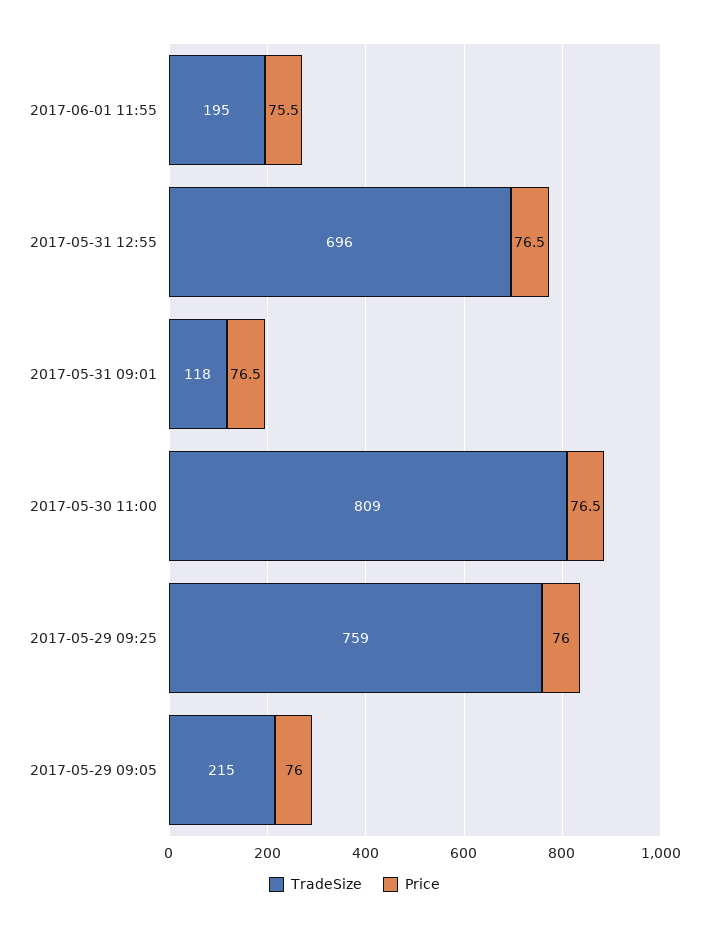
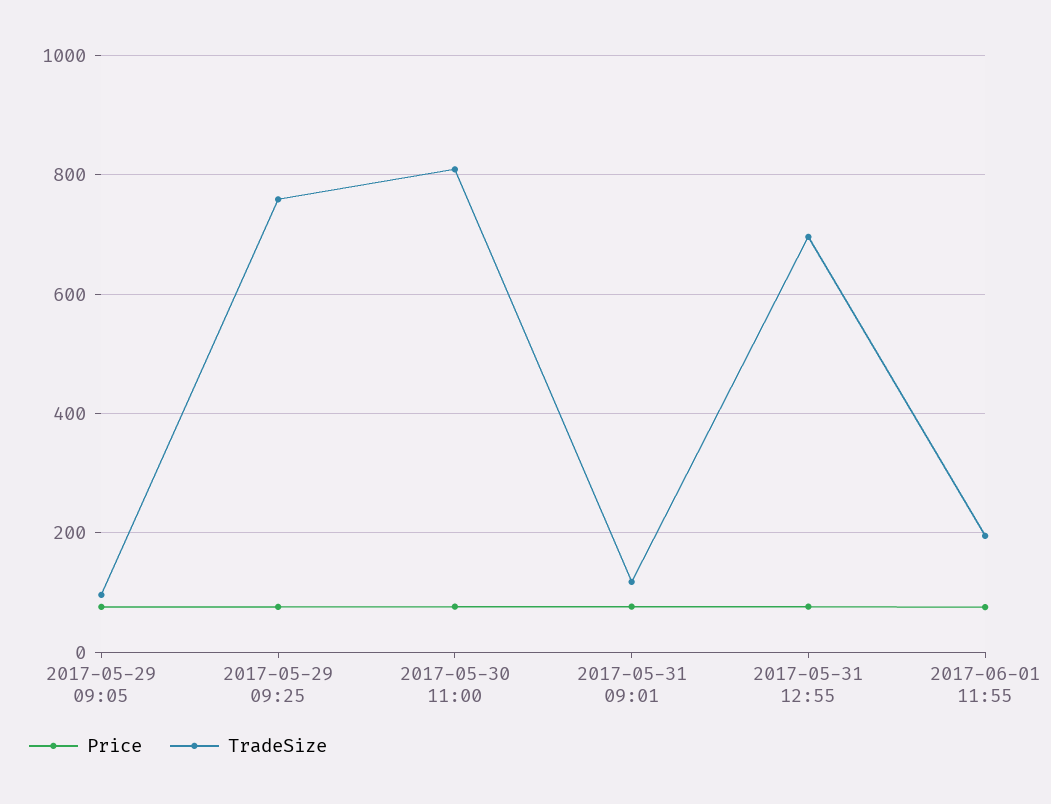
  {
    "TradeSize": {
      "2017-06-01 11:55": 195,
      "2017-05-31 12:55": 696,
      "2017-05-31 09:01": 118,
      "2017-05-30 11:00": 809,
      "2017-05-29 09:25": 759,
-     "2017-05-29 09:05": 215
+     "2017-05-29 09:05": 100
    },
    "Price": {
      "2017-06-01 11:55": 75.5,
      "2017-05-31 12:55": 76.5,
      "2017-05-31 09:01": 76.5,
      "2017-05-30 11:00": 76.5,
      "2017-05-29 09:25": 76,
      "2017-05-29 09:05": 76
    }
  }

